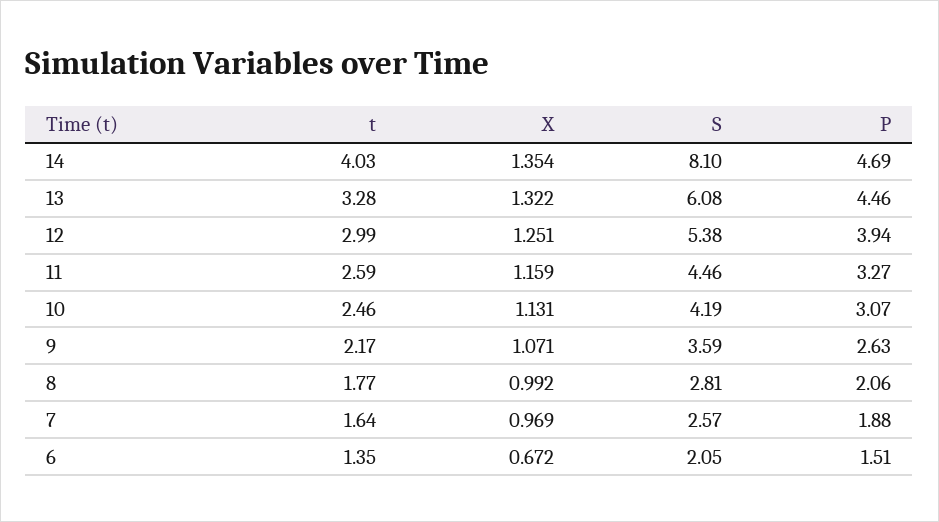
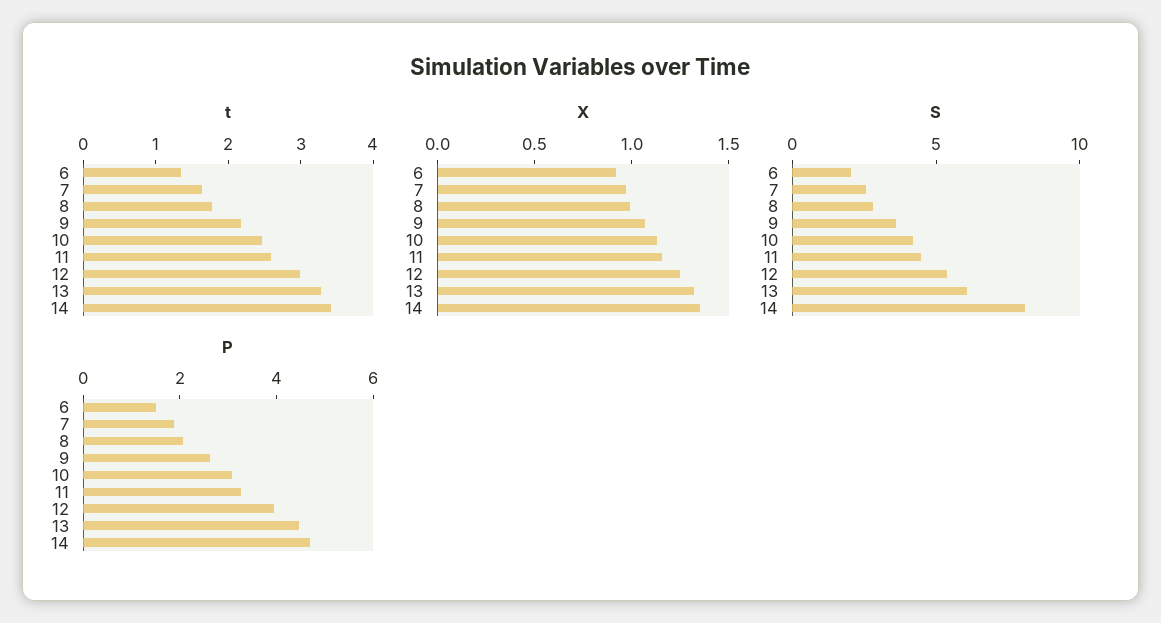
  {
    "t": {
-     "14": 4.03,
+     "14": 3.4,
      "13": 3.28,
      "12": 2.99,
      "11": 2.59,
      "10": 2.46,
      "9": 2.17,
      "8": 1.77,
      "7": 1.64,
      "6": 1.35
    },
    "X": {
      "14": 1.354,
      "13": 1.322,
      "12": 1.251,
      "11": 1.159,
      "10": 1.131,
      "9": 1.071,
      "8": 0.992,
      "7": 0.969,
-     "6": 0.672
+     "6": 0.9
    },
    "S": {
      "14": 8.1,
      "13": 6.08,
      "12": 5.38,
      "11": 4.46,
      "10": 4.19,
      "9": 3.59,
      "8": 2.81,
      "7": 2.57,
      "6": 2.05
    },
    "P": {
      "14": 4.69,
      "13": 4.46,
      "12": 3.94,
      "11": 3.27,
      "10": 3.07,
      "9": 2.63,
      "8": 2.06,
      "7": 1.88,
      "6": 1.51
    }
  }

